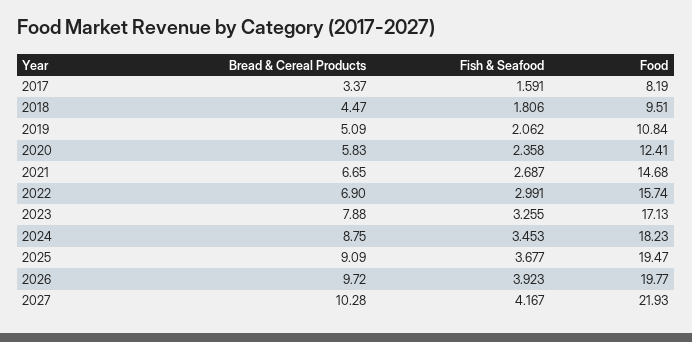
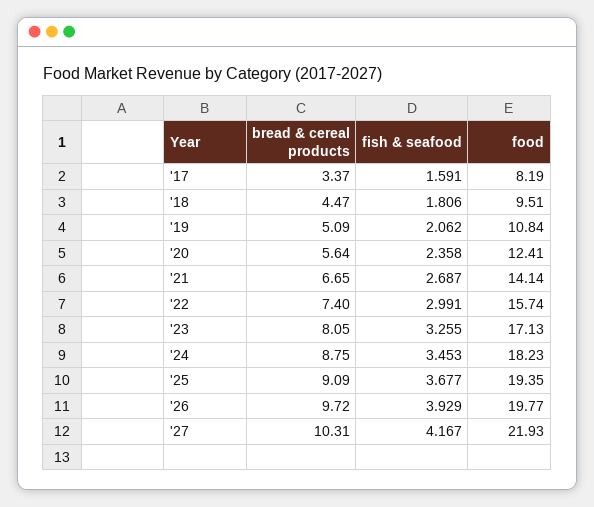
  {
    "Bread & Cereal Products": {
      "2017": 3.37,
      "2018": 4.47,
      "2019": 5.09,
-     "2020": 5.83,
+     "2020": 5.64,
      "2021": 6.65,
-     "2022": 6.9,
+     "2022": 7.4,
-     "2023": 7.88,
+     "2023": 8.05,
      "2024": 8.75,
      "2025": 9.09,
      "2026": 9.72,
-     "2027": 10.28
+     "2027": 10.31
    },
    "Fish & Seafood": {
      "2017": 1.591,
      "2018": 1.806,
      "2019": 2.062,
      "2020": 2.358,
      "2021": 2.687,
      "2022": 2.991,
      "2023": 3.255,
      "2024": 3.453,
      "2025": 3.677,
-     "2026": 3.923,
+     "2026": 3.929,
      "2027": 4.167
    },
    "Food": {
      "2017": 8.19,
      "2018": 9.51,
      "2019": 10.84,
      "2020": 12.41,
-     "2021": 14.68,
+     "2021": 14.14,
      "2022": 15.74,
      "2023": 17.13,
      "2024": 18.23,
-     "2025": 19.47,
+     "2025": 19.35,
      "2026": 19.77,
      "2027": 21.93
    }
  }

